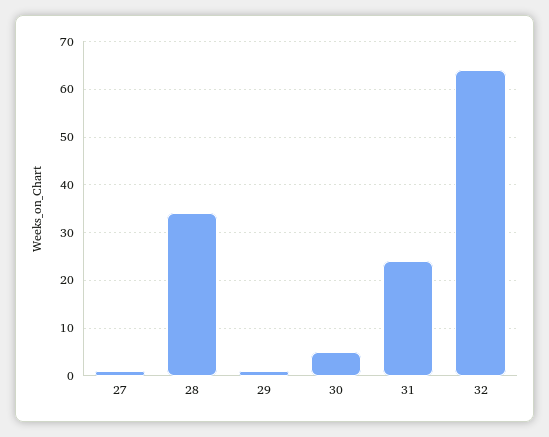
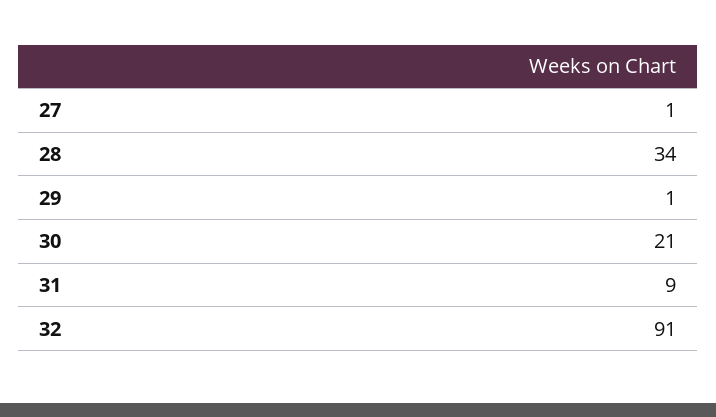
  {
    "27": 1,
    "28": 34,
    "29": 1,
-   "30": 5,
+   "30": 21,
-   "31": 25,
+   "31": 9,
-   "32": 65
+   "32": 91
  }

